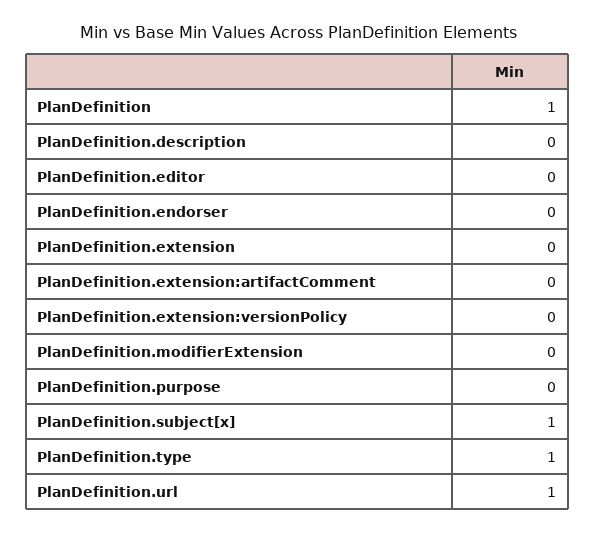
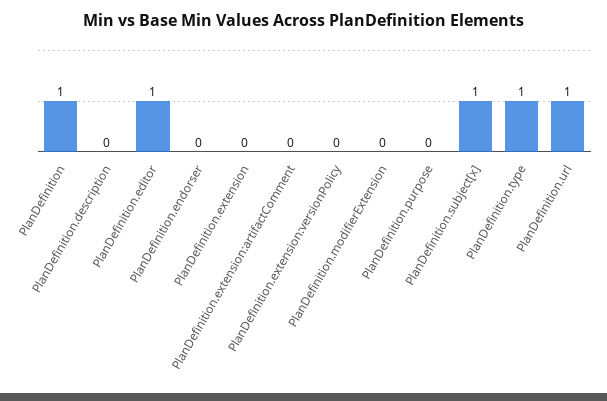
  {
    "PlanDefinition": 1,
    "PlanDefinition.description": 0,
-   "PlanDefinition.editor": 0,
+   "PlanDefinition.editor": 1,
    "PlanDefinition.endorser": 0,
    "PlanDefinition.extension": 0,
    "PlanDefinition.extension:artifactComment": 0,
    "PlanDefinition.extension:versionPolicy": 0,
    "PlanDefinition.modifierExtension": 0,
    "PlanDefinition.purpose": 0,
    "PlanDefinition.subject[x]": 1,
    "PlanDefinition.type": 1,
    "PlanDefinition.url": 1
  }

